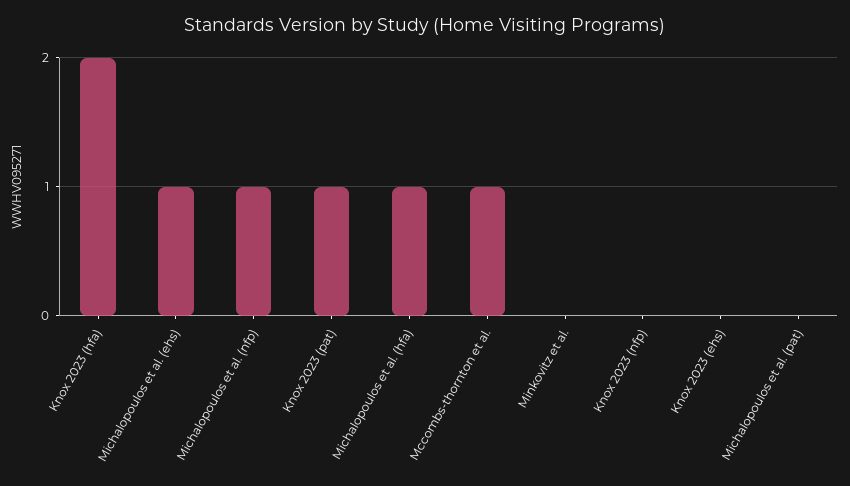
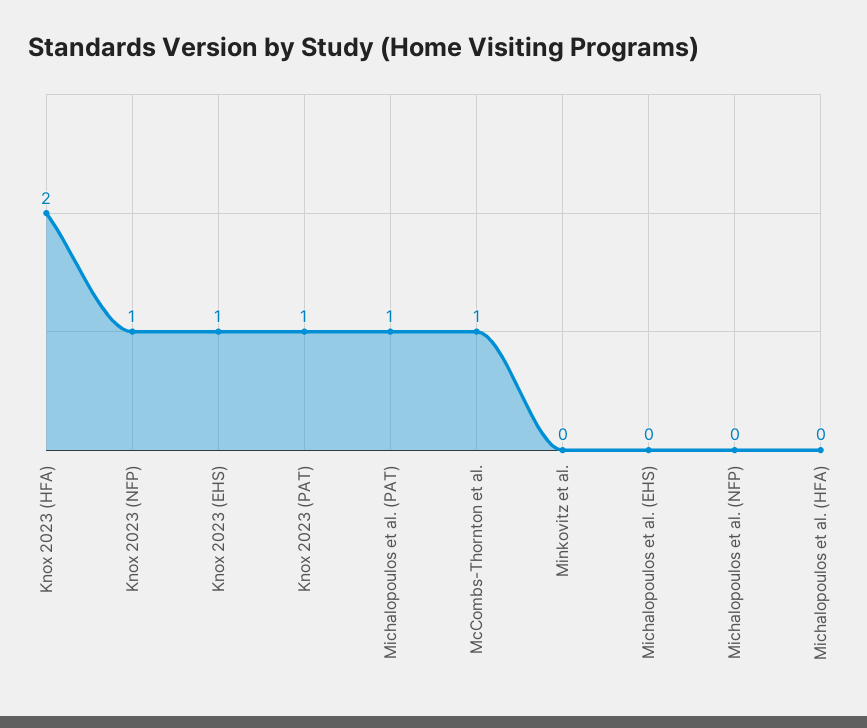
  {
    "Knox 2023 (hfa)": 2,
-   "Michalopoulos et al. (ehs)": 1,
+   "Michalopoulos et al. (ehs)": 0,
-   "Michalopoulos et al. (nfp)": 1,
+   "Michalopoulos et al. (nfp)": 0,
    "Knox 2023 (pat)": 1,
-   "Michalopoulos et al. (hfa)": 1,
+   "Michalopoulos et al. (hfa)": 0,
    "Mccombs-thornton et al.": 1,
    "Minkovitz et al.": 0,
-   "Knox 2023 (nfp)": 0,
+   "Knox 2023 (nfp)": 1,
-   "Knox 2023 (ehs)": 0,
+   "Knox 2023 (ehs)": 1,
-   "Michalopoulos et al. (pat)": 0
+   "Michalopoulos et al. (pat)": 1
  }

